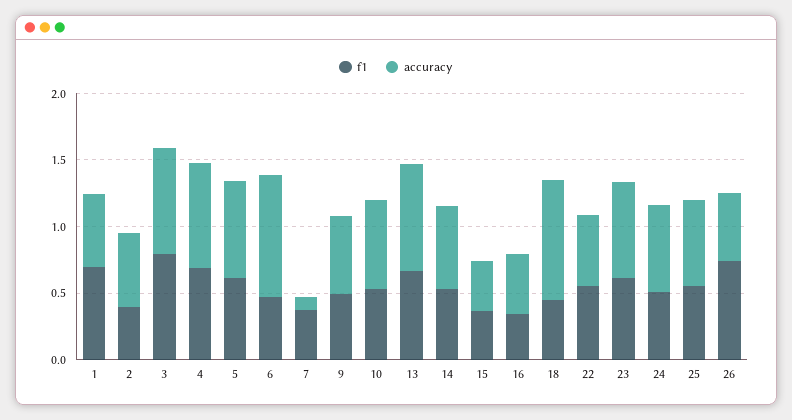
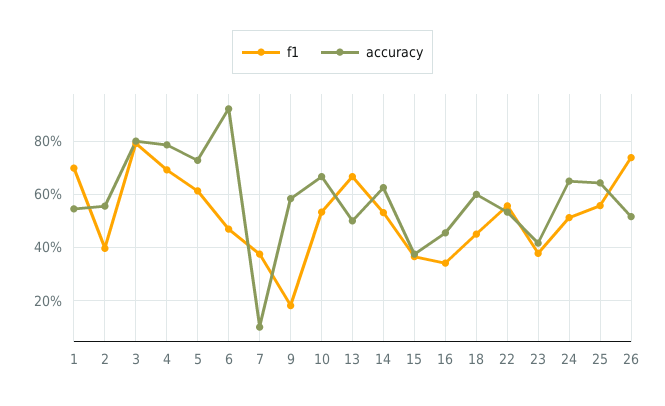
  {
    "f1": {
      "1": 0.7,
      "2": 0.4,
      "3": 0.8,
      "4": 0.7,
      "5": 0.6,
      "6": 0.475,
      "7": 0.375,
-     "9": 0.5,
+     "9": 0.175,
      "10": 0.525,
      "13": 0.675,
      "14": 0.525,
      "15": 0.375,
      "16": 0.35,
      "18": 0.45,
      "22": 0.55,
-     "23": 0.6,
+     "23": 0.375,
      "24": 0.5,
      "25": 0.55,
      "26": 0.75
    },
    "accuracy": {
      "1": 0.55,
      "2": 0.55,
      "3": 0.8,
      "4": 0.775,
      "5": 0.725,
      "6": 0.925,
      "7": 0.1,
      "9": 0.575,
      "10": 0.675,
-     "13": 0.8,
+     "13": 0.5,
      "14": 0.625,
      "15": 0.375,
      "16": 0.45,
-     "18": 0.9,
+     "18": 0.6,
      "22": 0.525,
-     "23": 0.7,
+     "23": 0.425,
      "24": 0.65,
      "25": 0.65,
      "26": 0.525
    }
  }

